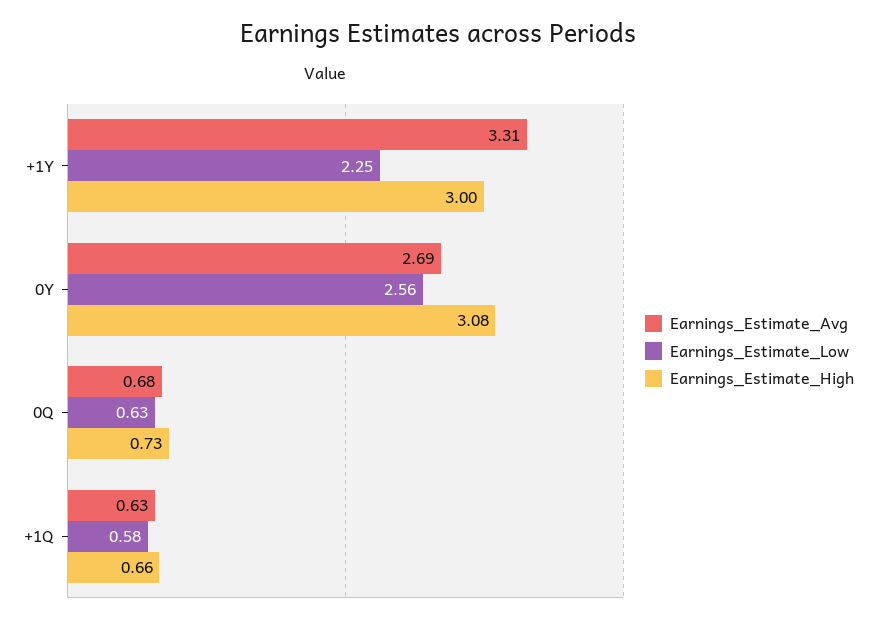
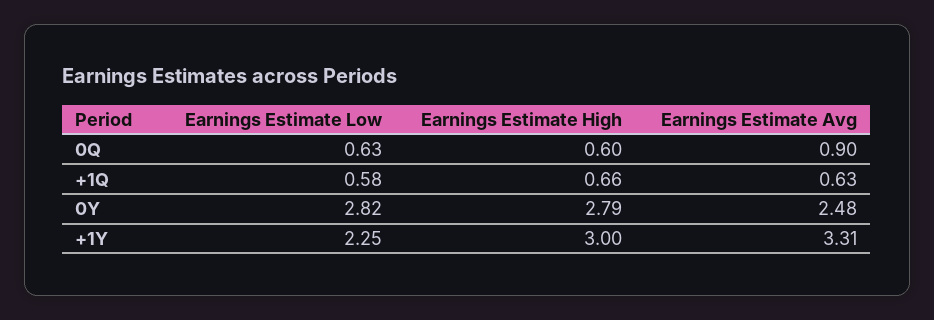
  {
    "Earnings_Estimate_Avg": {
      "+1Y": 3.31,
-     "0Y": 2.69,
+     "0Y": 2.48,
-     "0Q": 0.68,
+     "0Q": 0.9,
      "+1Q": 0.63
    },
    "Earnings_Estimate_Low": {
      "+1Y": 2.25,
-     "0Y": 2.56,
+     "0Y": 2.82,
      "0Q": 0.63,
      "+1Q": 0.58
    },
    "Earnings_Estimate_High": {
      "+1Y": 3,
-     "0Y": 3.08,
+     "0Y": 2.79,
-     "0Q": 0.73,
+     "0Q": 0.6,
      "+1Q": 0.66
    }
  }

